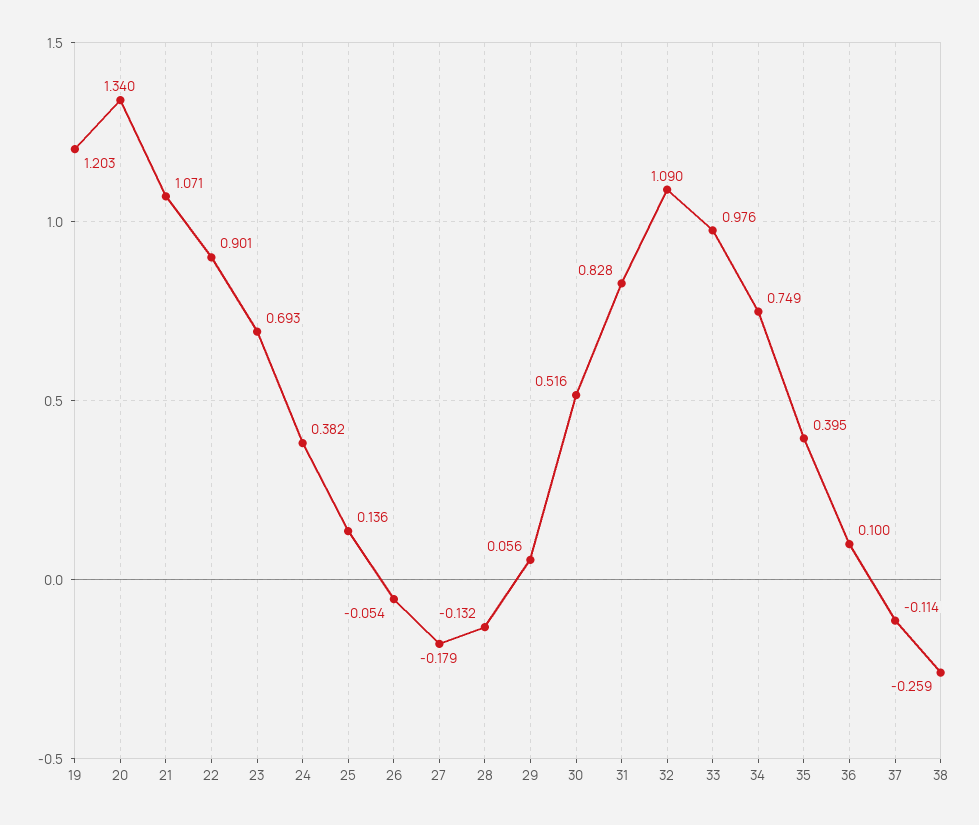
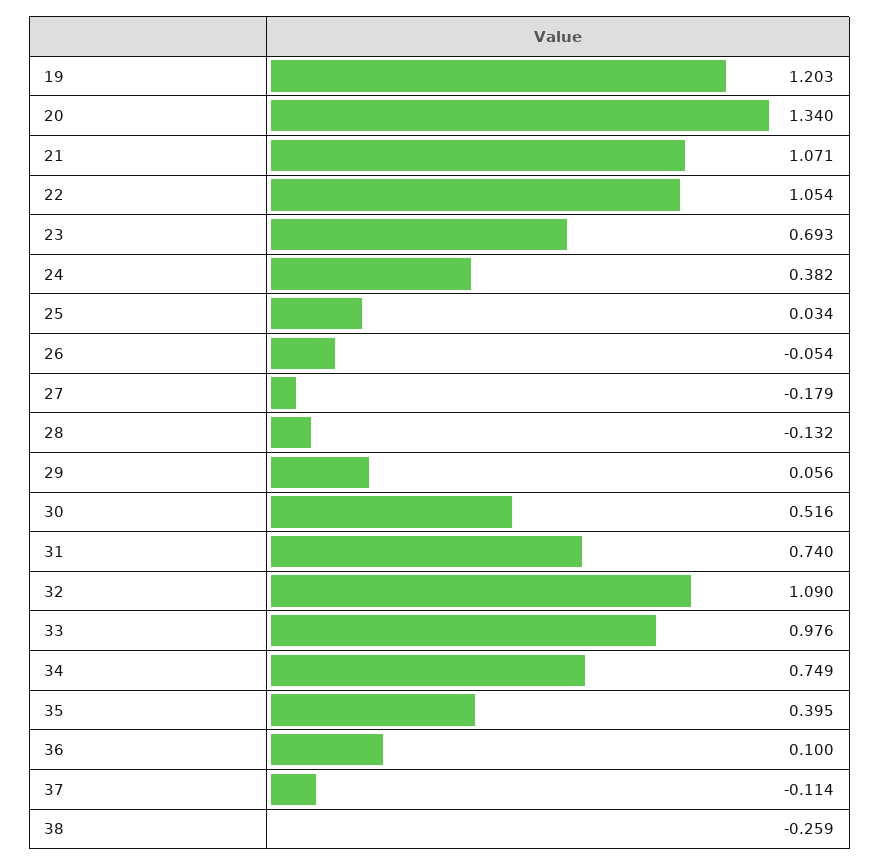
  {
    "19": 1.203,
    "20": 1.34,
    "21": 1.071,
-   "22": 0.901,
+   "22": 1.054,
    "23": 0.693,
    "24": 0.382,
-   "25": 0.136,
+   "25": 0.034,
    "26": -0.054,
    "27": -0.179,
    "28": -0.132,
    "29": 0.056,
    "30": 0.516,
-   "31": 0.828,
+   "31": 0.74,
    "32": 1.09,
    "33": 0.976,
    "34": 0.749,
    "35": 0.395,
    "36": 0.1,
    "37": -0.114,
    "38": -0.259
  }

